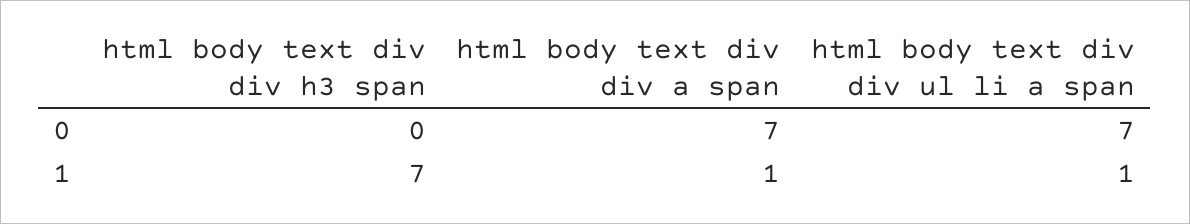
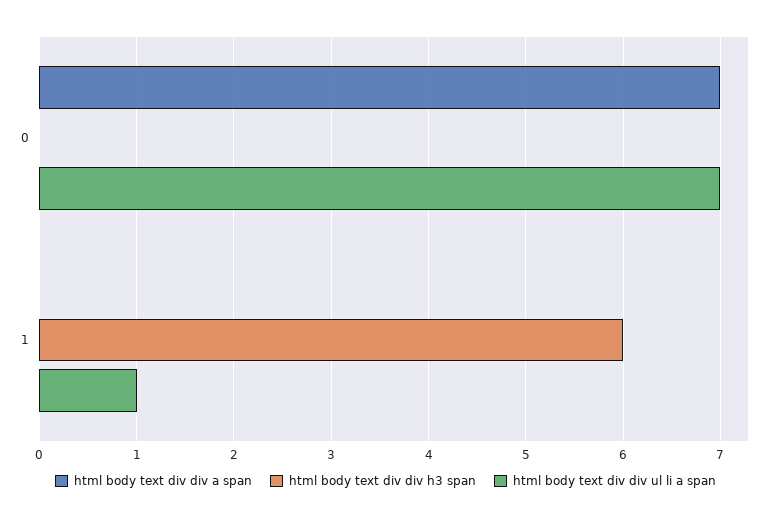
  {
    "html body text div div h3 span": {
      "0": 0,
-     "1": 7
+     "1": 6
    },
    "html body text div div a span": {
      "0": 7,
-     "1": 1
+     "1": 0
    },
    "html body text div div ul li a span": {
      "0": 7,
      "1": 1
    }
  }

